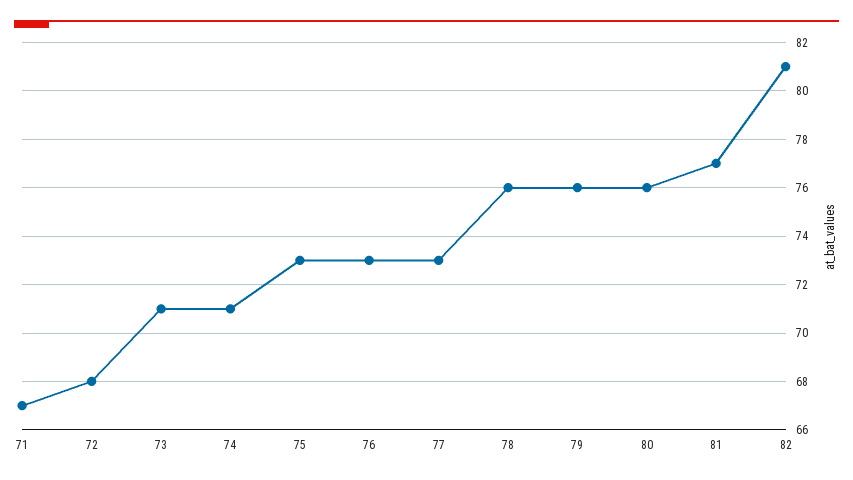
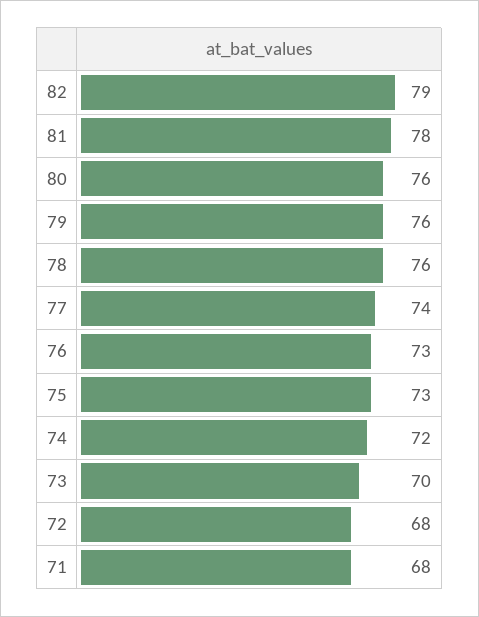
  {
-   "71": 67,
+   "71": 68,
    "72": 68,
-   "73": 71,
+   "73": 70,
-   "74": 71,
+   "74": 72,
    "75": 73,
    "76": 73,
-   "77": 73,
+   "77": 74,
    "78": 76,
    "79": 76,
    "80": 76,
-   "81": 77,
+   "81": 78,
-   "82": 81
+   "82": 79
  }

